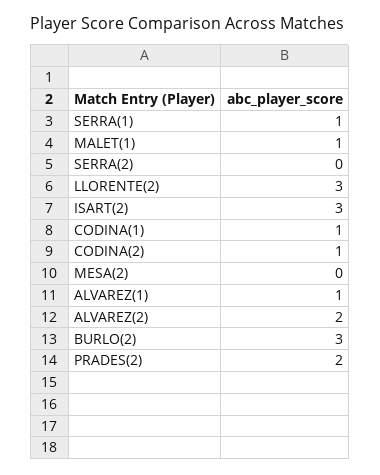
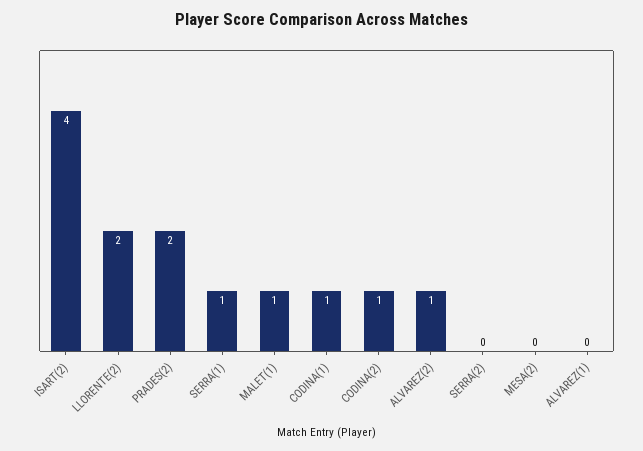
  {
    "SERRA(1)": 1,
    "MALET(1)": 1,
    "SERRA(2)": 0,
-   "LLORENTE(2)": 3,
+   "LLORENTE(2)": 2,
-   "ISART(2)": 3,
+   "ISART(2)": 4,
    "CODINA(1)": 1,
    "CODINA(2)": 1,
    "MESA(2)": 0,
-   "ALVAREZ(1)": 1,
+   "ALVAREZ(1)": 0,
-   "ALVAREZ(2)": 2,
+   "ALVAREZ(2)": 1,
-   "BURLO(2)": 3,
    "PRADES(2)": 2
  }

